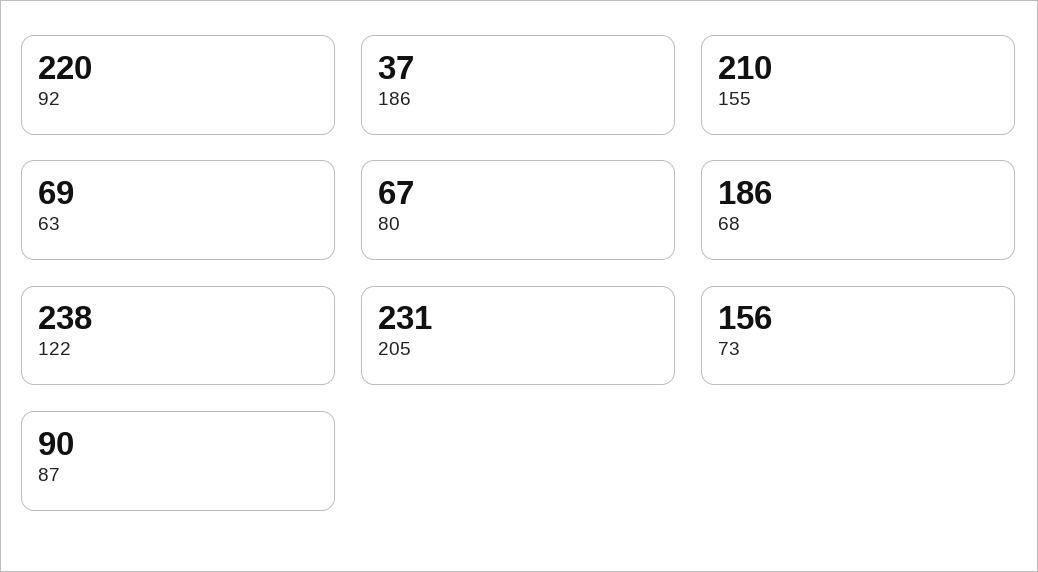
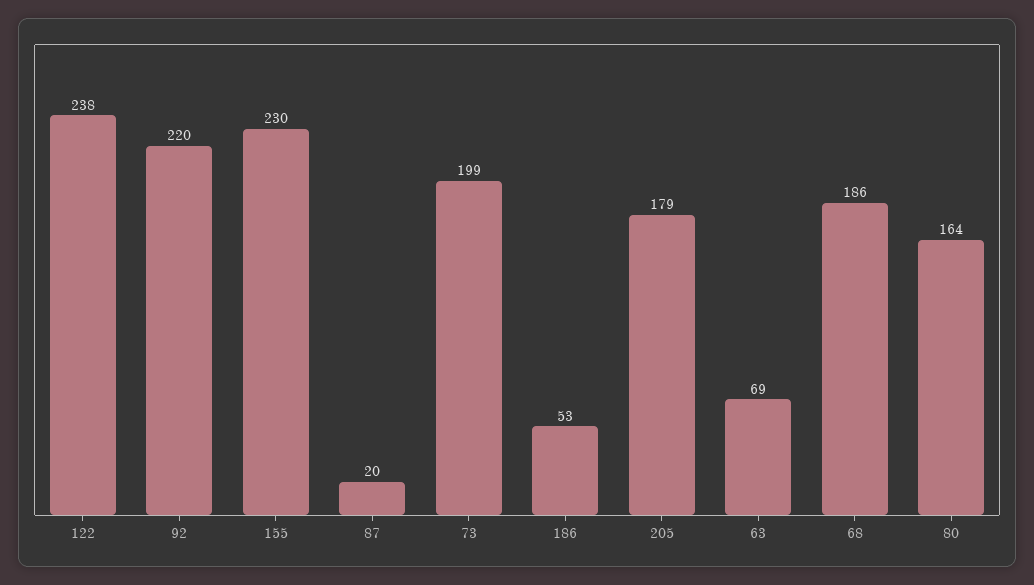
  {
    "92": 220,
-   "186": 37,
+   "186": 53,
-   "155": 210,
+   "155": 230,
    "63": 69,
-   "80": 67,
+   "80": 164,
    "68": 186,
    "122": 238,
-   "205": 231,
+   "205": 179,
-   "73": 156,
+   "73": 199,
-   "87": 90
+   "87": 20
  }

